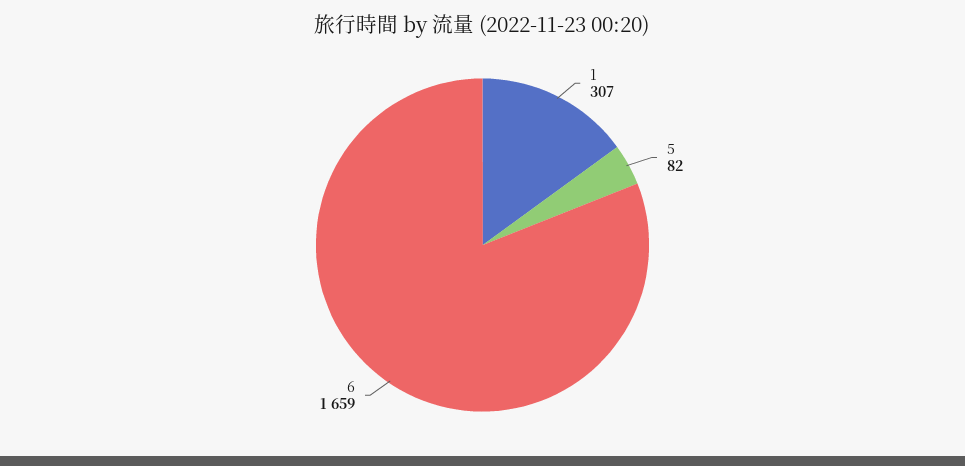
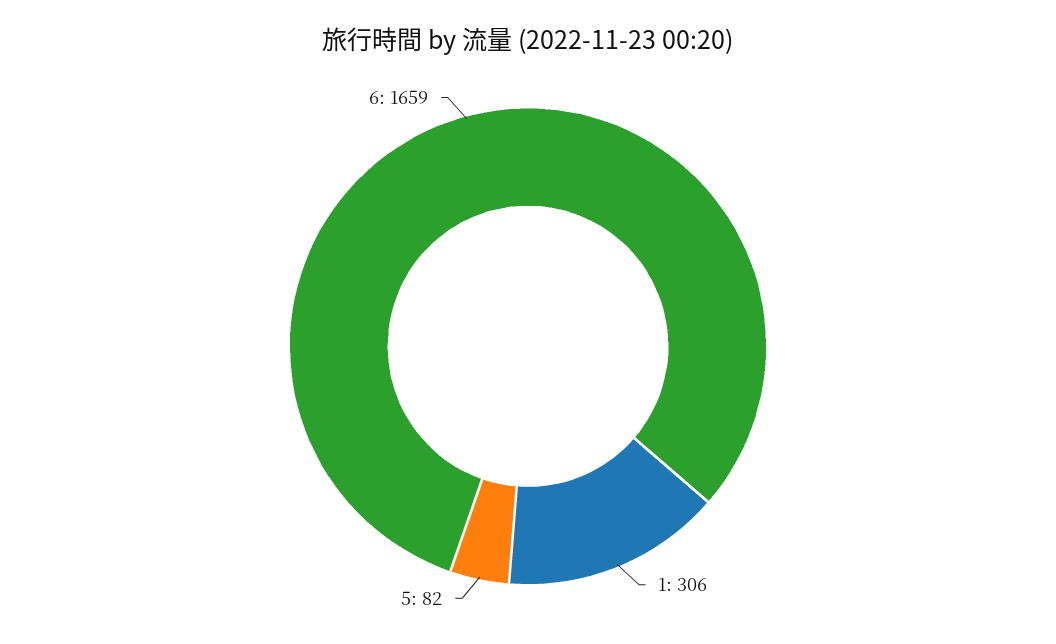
  {
-   "1": 307,
+   "1": 306,
    "5": 82,
    "6": 1659
  }

